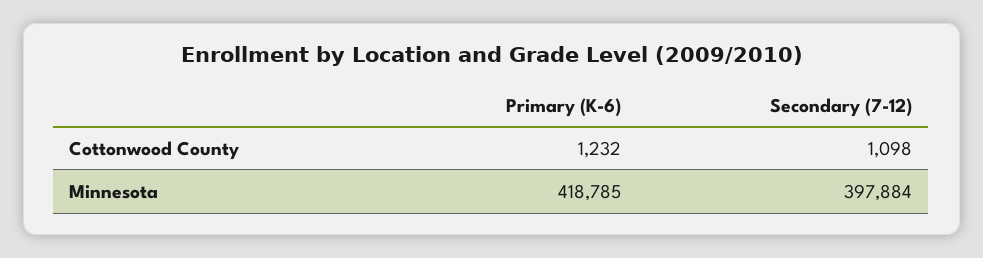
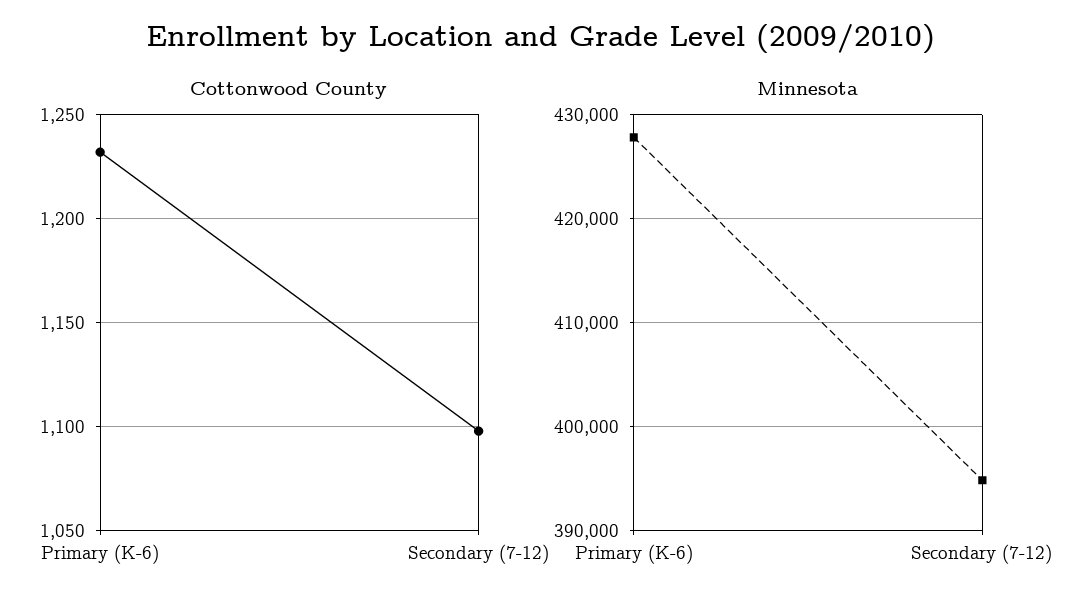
  {
    "Cottonwood County": {
      "Primary (K-6)": 1232,
      "Secondary (7-12)": 1098
    },
    "Minnesota": {
-     "Primary (K-6)": 418785,
+     "Primary (K-6)": 428000,
-     "Secondary (7-12)": 397884
+     "Secondary (7-12)": 395000
    }
  }

